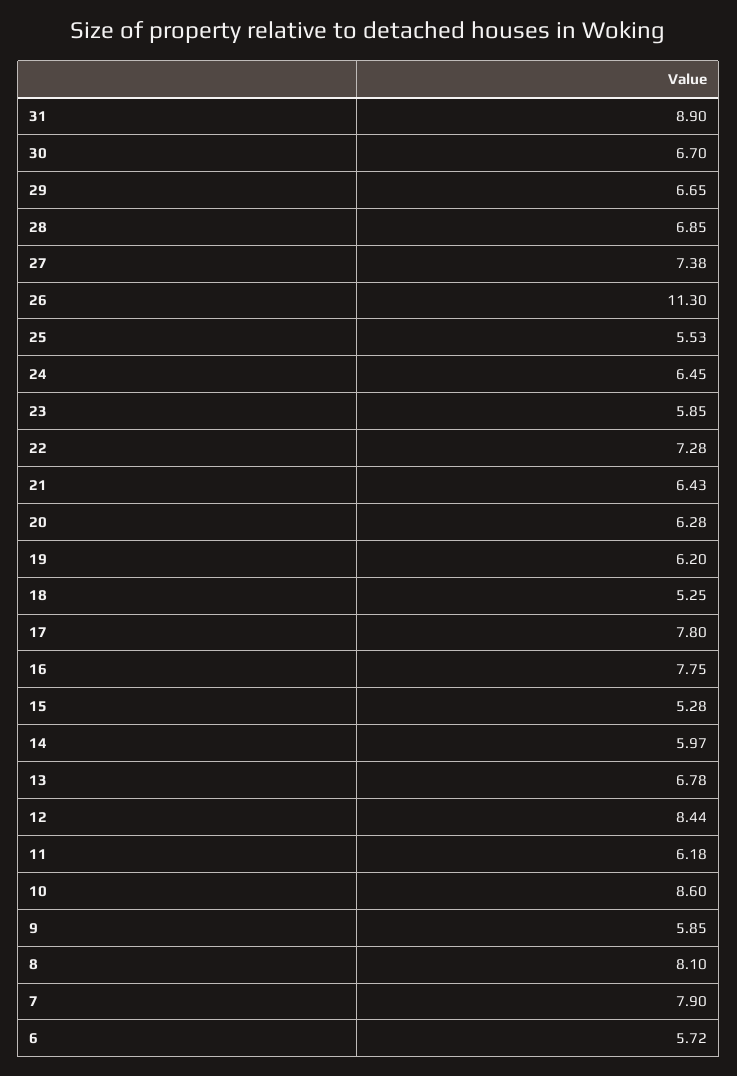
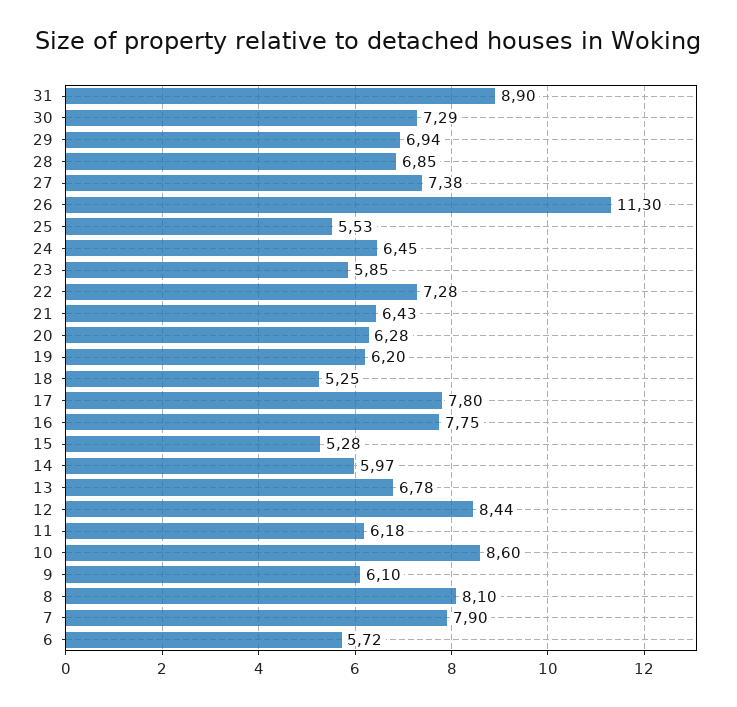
  {
    "31": 8.9,
-   "30": 6.7,
+   "30": 7.29,
-   "29": 6.65,
+   "29": 6.94,
    "28": 6.85,
    "27": 7.38,
    "26": 11.3,
    "25": 5.53,
    "24": 6.45,
    "23": 5.85,
    "22": 7.28,
    "21": 6.43,
    "20": 6.28,
    "19": 6.2,
    "18": 5.25,
    "17": 7.8,
    "16": 7.75,
    "15": 5.28,
    "14": 5.97,
    "13": 6.78,
    "12": 8.44,
    "11": 6.18,
    "10": 8.6,
-   "9": 5.85,
+   "9": 6.1,
    "8": 8.1,
    "7": 7.9,
    "6": 5.72
  }

